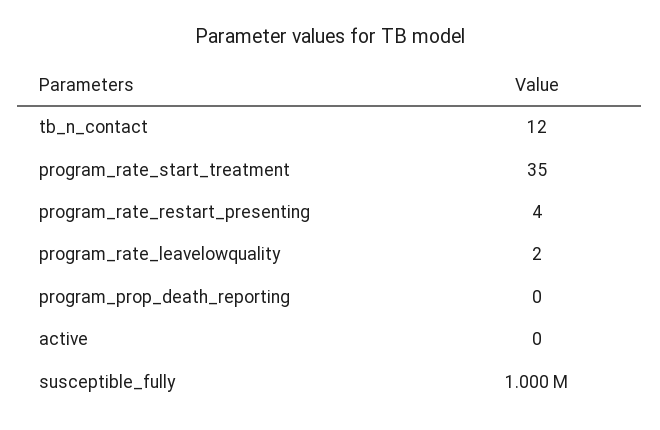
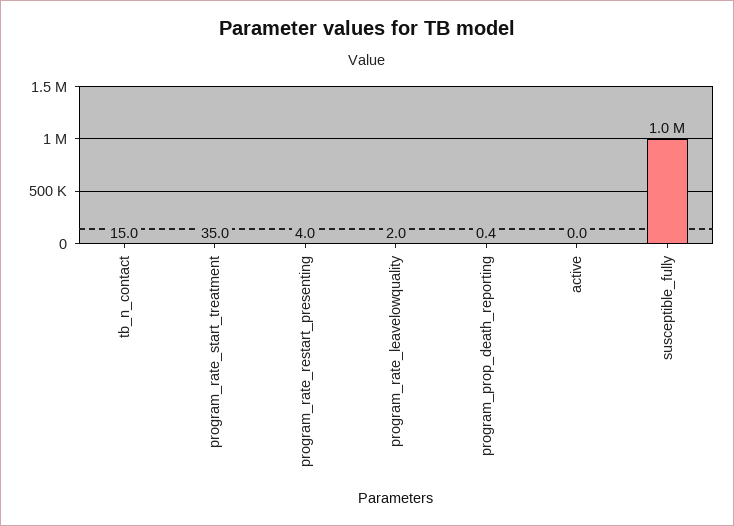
  {
-   "tb_n_contact": 12,
+   "tb_n_contact": 15,
    "program_rate_start_treatment": 35,
    "program_rate_restart_presenting": 4,
    "program_rate_leavelowquality": 2,
    "program_prop_death_reporting": 0.4,
    "active": 0,
    "susceptible_fully": 1000000
  }

